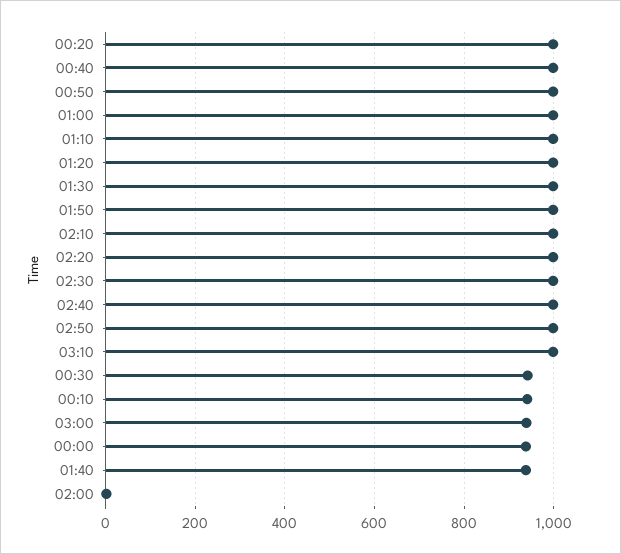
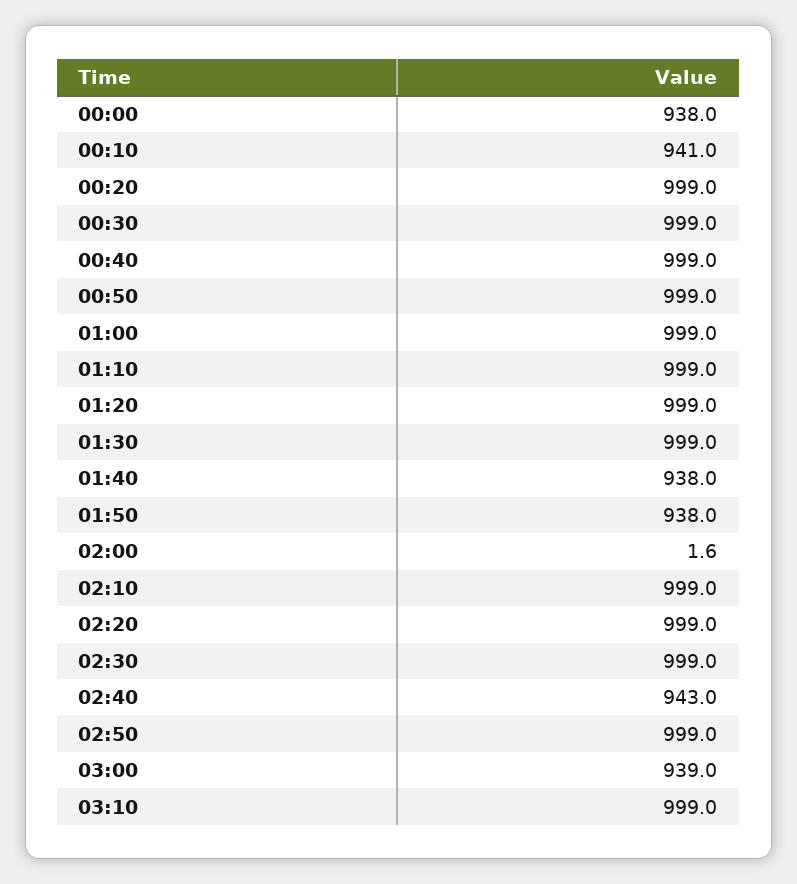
  {
    "00:20": 999,
    "00:40": 999,
    "00:50": 999,
    "01:00": 999,
    "01:10": 999,
    "01:20": 999,
    "01:30": 999,
-   "01:50": 1000,
+   "01:50": 938,
    "02:10": 999,
    "02:20": 999,
    "02:30": 999,
-   "02:40": 1000,
+   "02:40": 943,
    "02:50": 999,
    "03:10": 999,
-   "00:30": 940,
+   "00:30": 999,
    "00:10": 941,
    "03:00": 939,
    "00:00": 938,
    "01:40": 938,
    "02:00": 1.6
  }

